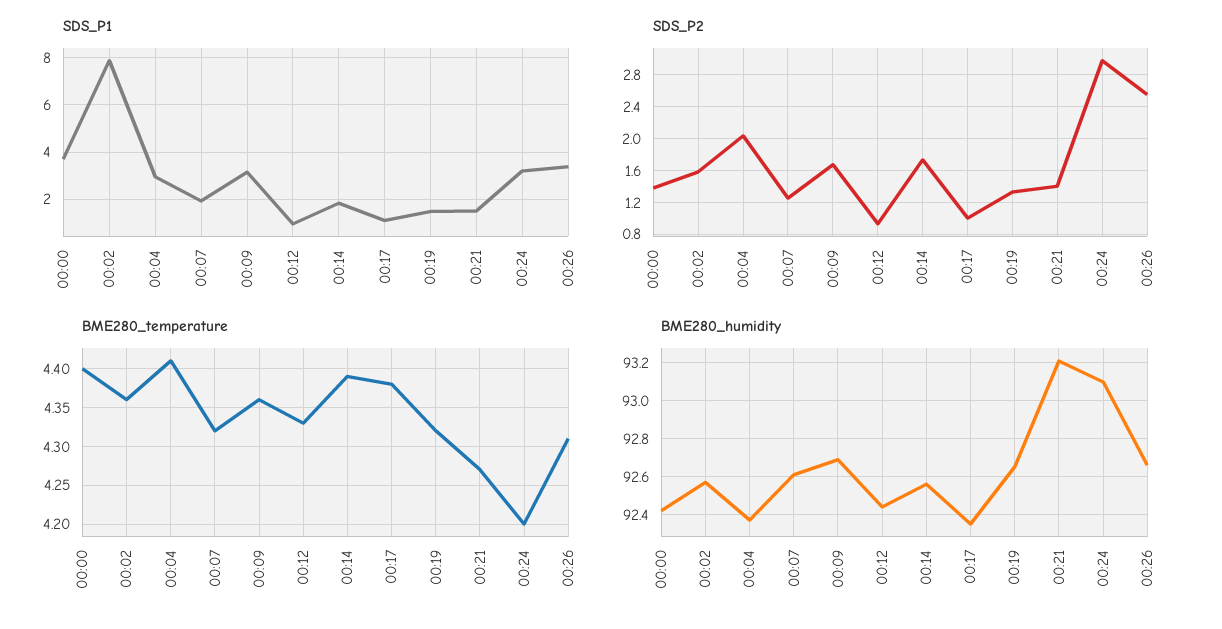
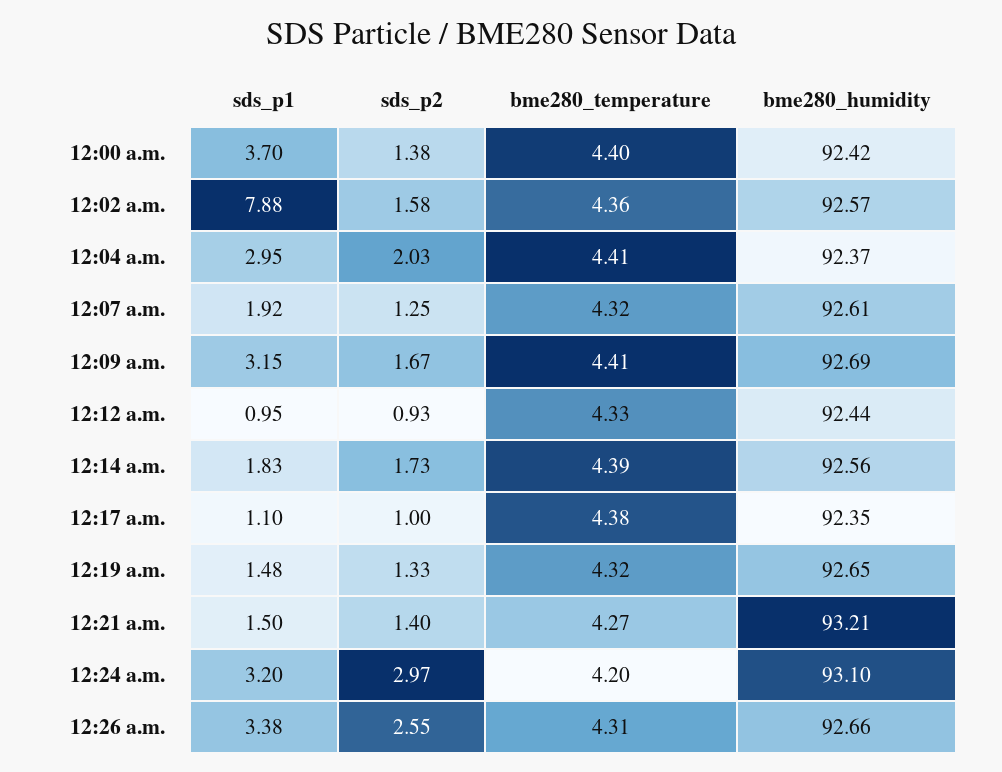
  {
    "SDS_P1": {
      "00:00": 3.7,
      "00:02": 7.88,
      "00:04": 2.95,
      "00:07": 1.92,
      "00:09": 3.15,
      "00:12": 0.95,
      "00:14": 1.83,
      "00:17": 1.1,
      "00:19": 1.48,
      "00:21": 1.5,
      "00:24": 3.2,
      "00:26": 3.38
    },
    "SDS_P2": {
      "00:00": 1.38,
      "00:02": 1.58,
      "00:04": 2.03,
      "00:07": 1.25,
      "00:09": 1.67,
      "00:12": 0.93,
      "00:14": 1.73,
      "00:17": 1,
      "00:19": 1.33,
      "00:21": 1.4,
      "00:24": 2.97,
      "00:26": 2.55
    },
    "BME280_temperature": {
      "00:00": 4.4,
      "00:02": 4.36,
      "00:04": 4.41,
      "00:07": 4.32,
-     "00:09": 4.36,
+     "00:09": 4.41,
      "00:12": 4.33,
      "00:14": 4.39,
      "00:17": 4.38,
      "00:19": 4.32,
      "00:21": 4.27,
      "00:24": 4.2,
      "00:26": 4.31
    },
    "BME280_humidity": {
      "00:00": 92.42,
      "00:02": 92.57,
      "00:04": 92.37,
      "00:07": 92.61,
      "00:09": 92.69,
      "00:12": 92.44,
      "00:14": 92.56,
      "00:17": 92.35,
      "00:19": 92.65,
      "00:21": 93.21,
      "00:24": 93.1,
      "00:26": 92.66
    }
  }

